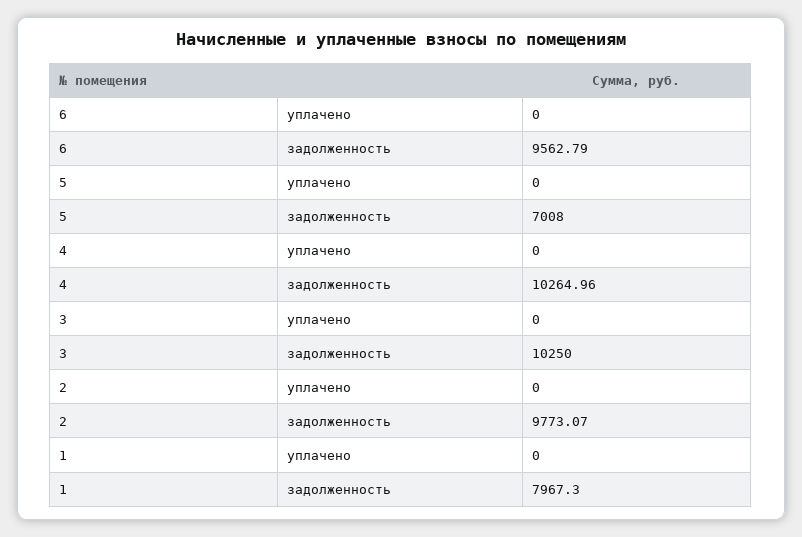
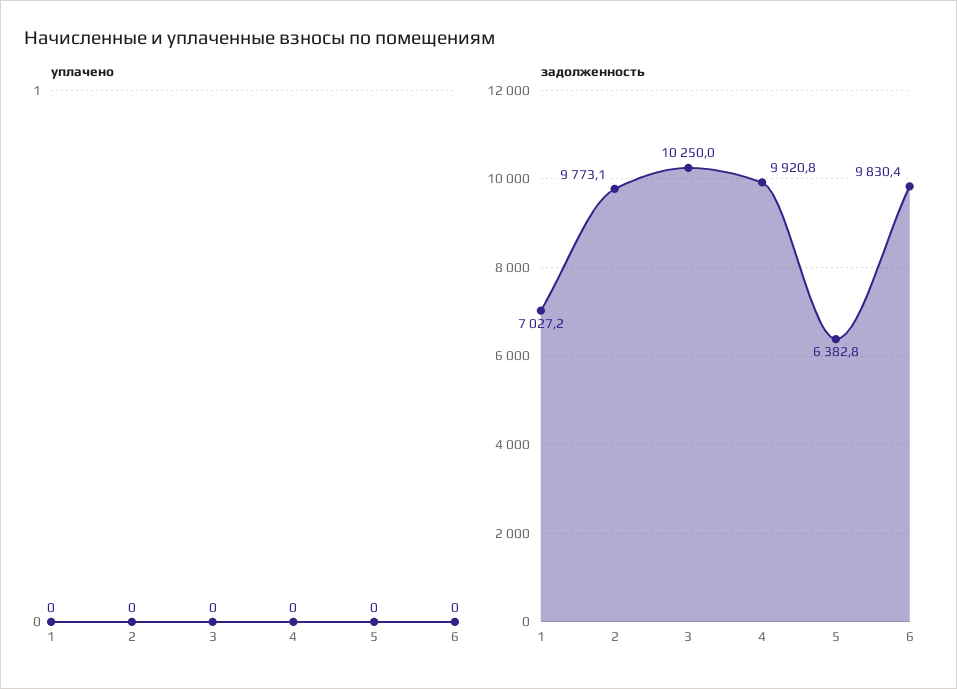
  {
    "уплачено": {
      "6": 0,
      "5": 0,
      "4": 0,
      "3": 0,
      "2": 0,
      "1": 0
    },
    "задолженность": {
-     "6": 9562.79,
+     "6": 9830.4,
-     "5": 7008,
+     "5": 6382.8,
-     "4": 10264.96,
+     "4": 9920.8,
      "3": 10250,
      "2": 9773.07,
-     "1": 7967.3
+     "1": 7027.2
    }
  }

